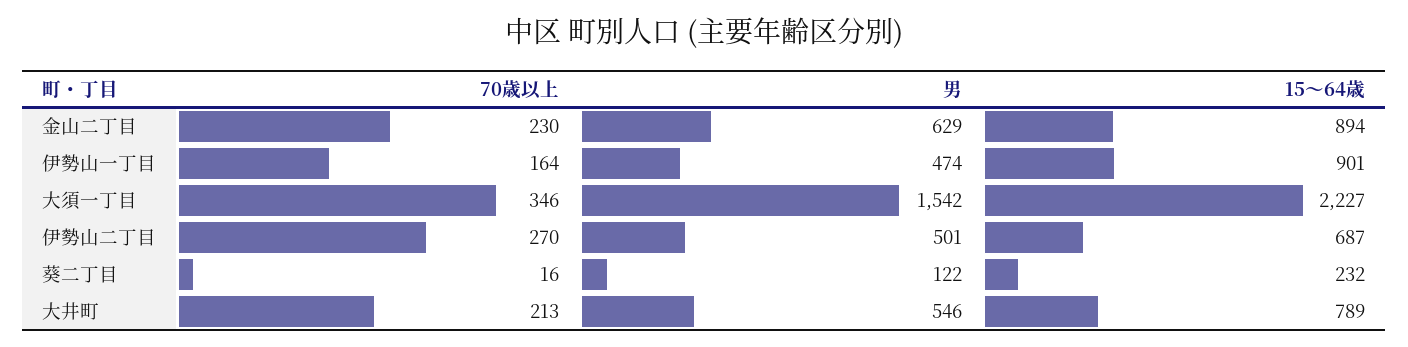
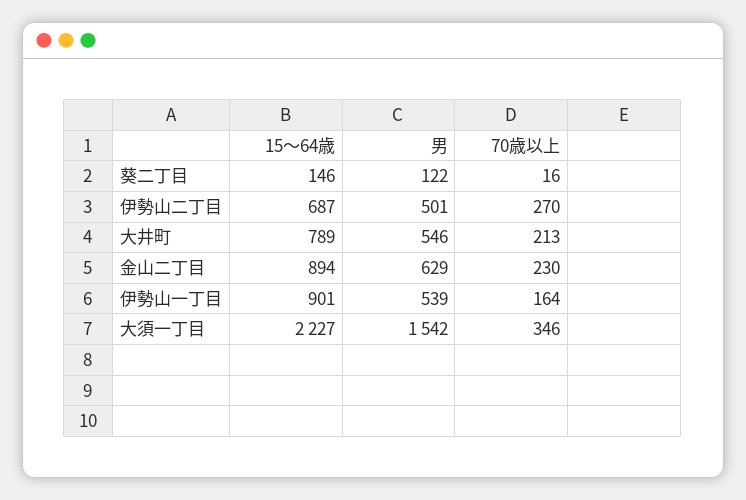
  {
    "70歳以上": {
      "金山二丁目": 230,
      "伊勢山一丁目": 164,
      "大須一丁目": 346,
      "伊勢山二丁目": 270,
      "葵二丁目": 16,
      "大井町": 213
    },
    "男": {
      "金山二丁目": 629,
-     "伊勢山一丁目": 474,
+     "伊勢山一丁目": 539,
      "大須一丁目": 1542,
      "伊勢山二丁目": 501,
      "葵二丁目": 122,
      "大井町": 546
    },
    "15〜64歳": {
      "金山二丁目": 894,
      "伊勢山一丁目": 901,
      "大須一丁目": 2227,
      "伊勢山二丁目": 687,
-     "葵二丁目": 232,
+     "葵二丁目": 146,
      "大井町": 789
    }
  }

